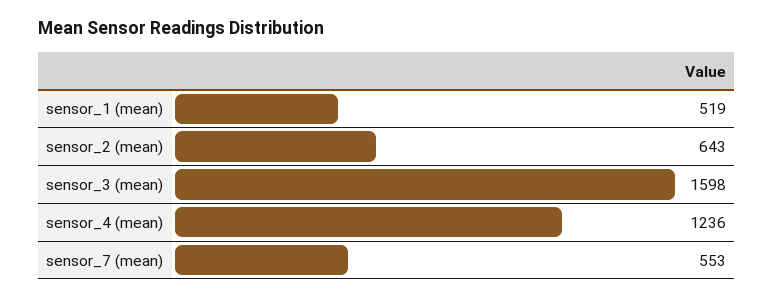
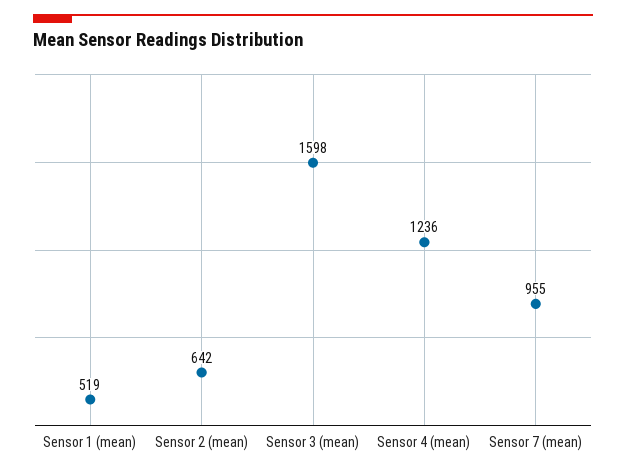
  {
    "sensor_1 (mean)": 519,
-   "sensor_2 (mean)": 643,
+   "sensor_2 (mean)": 642,
    "sensor_3 (mean)": 1598,
    "sensor_4 (mean)": 1236,
-   "sensor_7 (mean)": 553
+   "sensor_7 (mean)": 955
  }

